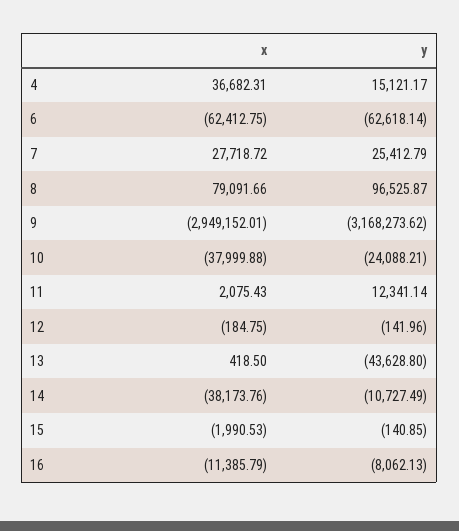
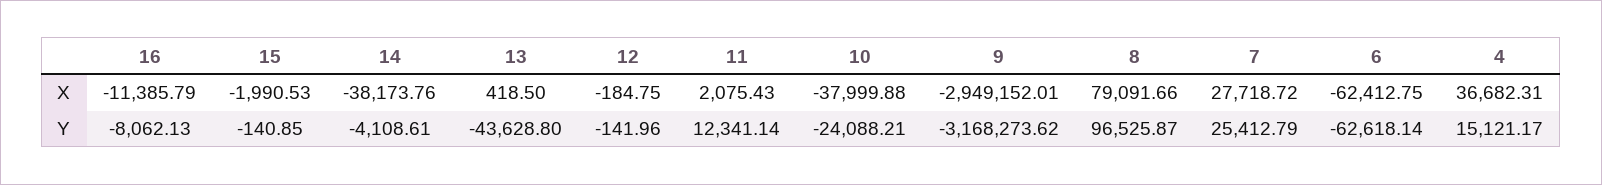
  {
    "x": {
      "4": 36682.31,
      "6": -62412.75,
      "7": 27718.72,
      "8": 79091.66,
      "9": -2949152.01,
      "10": -37999.88,
      "11": 2075.43,
      "12": -184.75,
      "13": 418.5,
      "14": -38173.76,
      "15": -1990.53,
      "16": -11385.79
    },
    "y": {
      "4": 15121.17,
      "6": -62618.14,
      "7": 25412.79,
      "8": 96525.87,
      "9": -3168273.62,
      "10": -24088.21,
      "11": 12341.14,
      "12": -141.96,
      "13": -43628.8,
-     "14": -10727.49,
+     "14": -4108.61,
      "15": -140.85,
      "16": -8062.13
    }
  }

